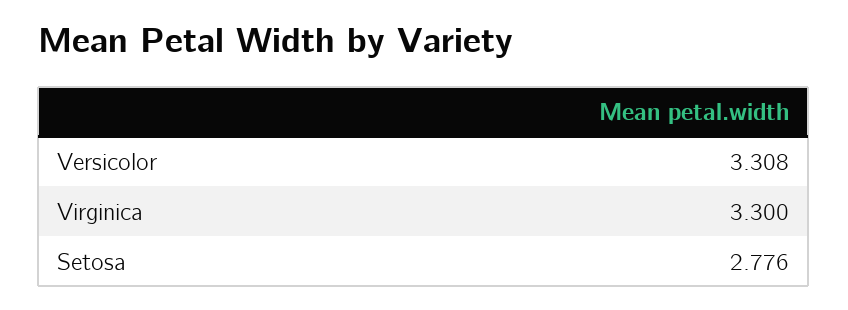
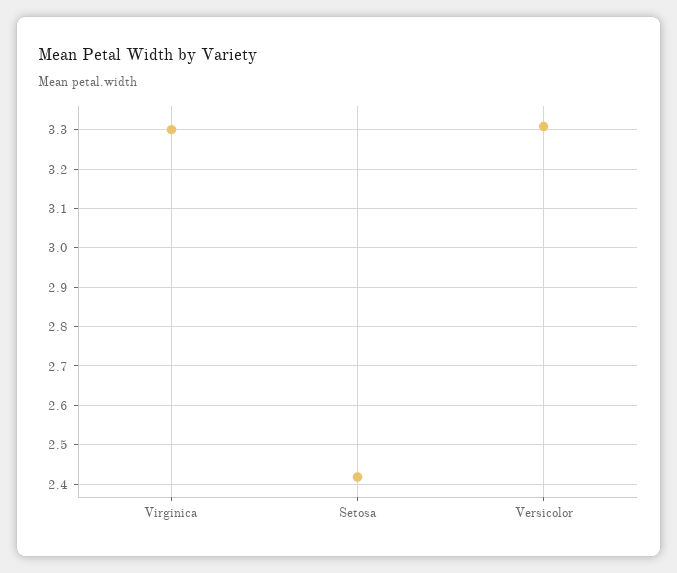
  {
    "Versicolor": 3.308,
    "Virginica": 3.3,
-   "Setosa": 2.776
+   "Setosa": 2.42
  }

